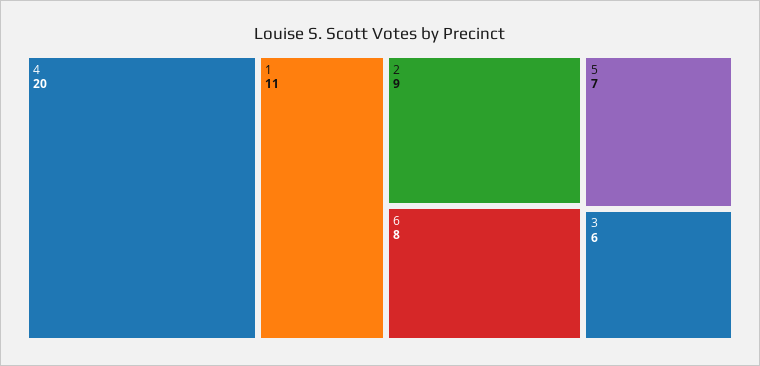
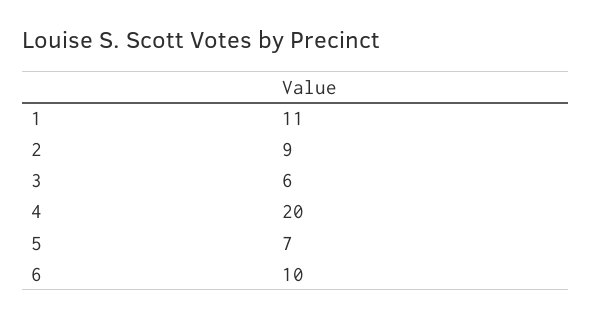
  {
    "4": 20,
    "1": 11,
    "2": 9,
-   "6": 8,
+   "6": 10,
    "5": 7,
    "3": 6
  }

